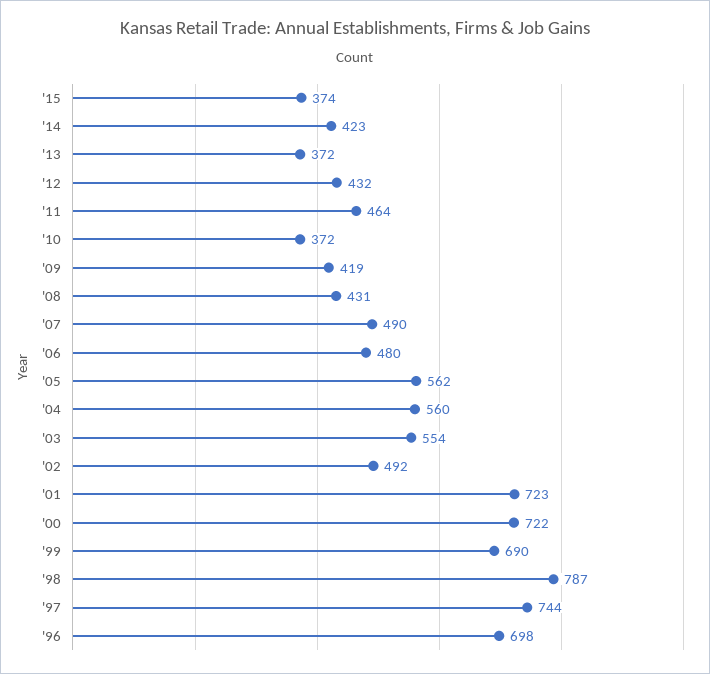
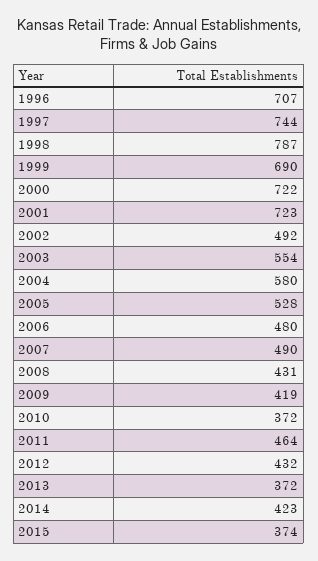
  {
    "'15": 374,
    "'14": 423,
    "'13": 372,
    "'12": 432,
    "'11": 464,
    "'10": 372,
    "'09": 419,
    "'08": 431,
    "'07": 490,
    "'06": 480,
-   "'05": 562,
+   "'05": 528,
-   "'04": 560,
+   "'04": 580,
    "'03": 554,
    "'02": 492,
    "'01": 723,
    "'00": 722,
    "'99": 690,
    "'98": 787,
    "'97": 744,
-   "'96": 698
+   "'96": 707
  }

